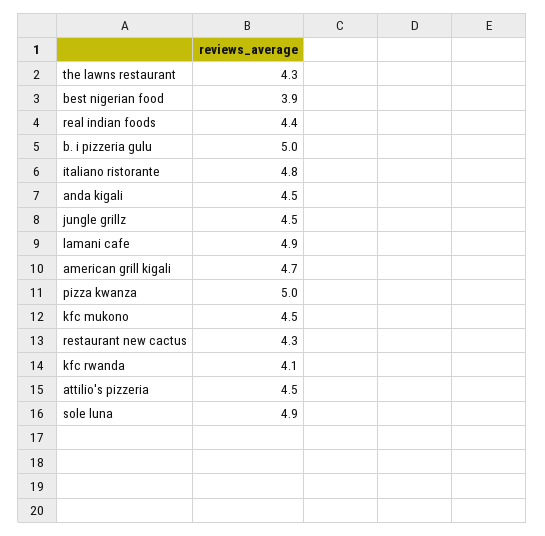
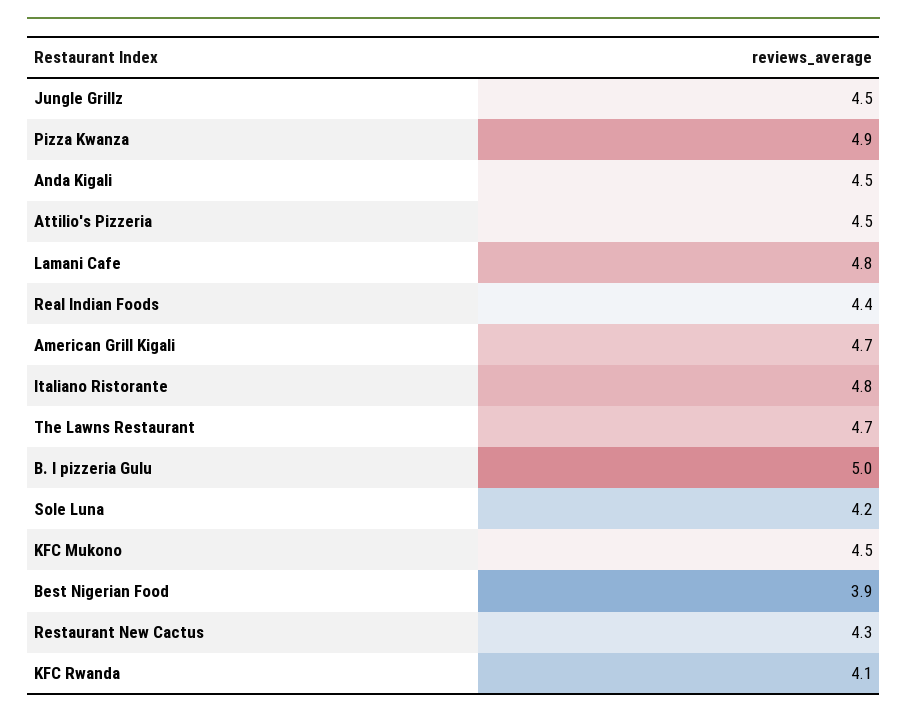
  {
-   "the lawns restaurant": 4.3,
+   "the lawns restaurant": 4.7,
    "best nigerian food": 3.9,
    "real indian foods": 4.4,
    "b. i pizzeria gulu": 5,
    "italiano ristorante": 4.8,
    "anda kigali": 4.5,
    "jungle grillz": 4.5,
-   "lamani cafe": 4.9,
+   "lamani cafe": 4.8,
    "american grill kigali": 4.7,
-   "pizza kwanza": 5,
+   "pizza kwanza": 4.9,
    "kfc mukono": 4.5,
    "restaurant new cactus": 4.3,
    "kfc rwanda": 4.1,
    "attilio's pizzeria": 4.5,
-   "sole luna": 4.9
+   "sole luna": 4.2
  }

